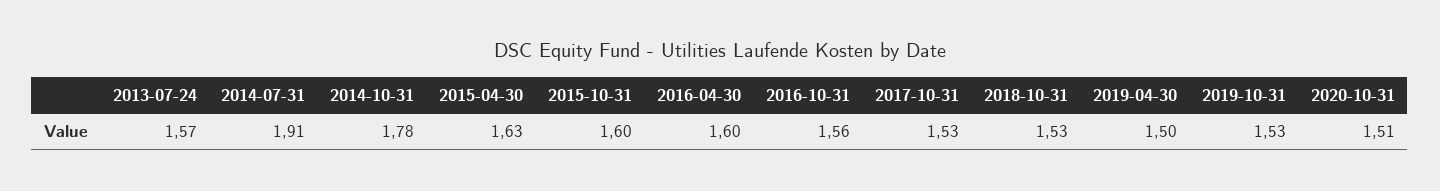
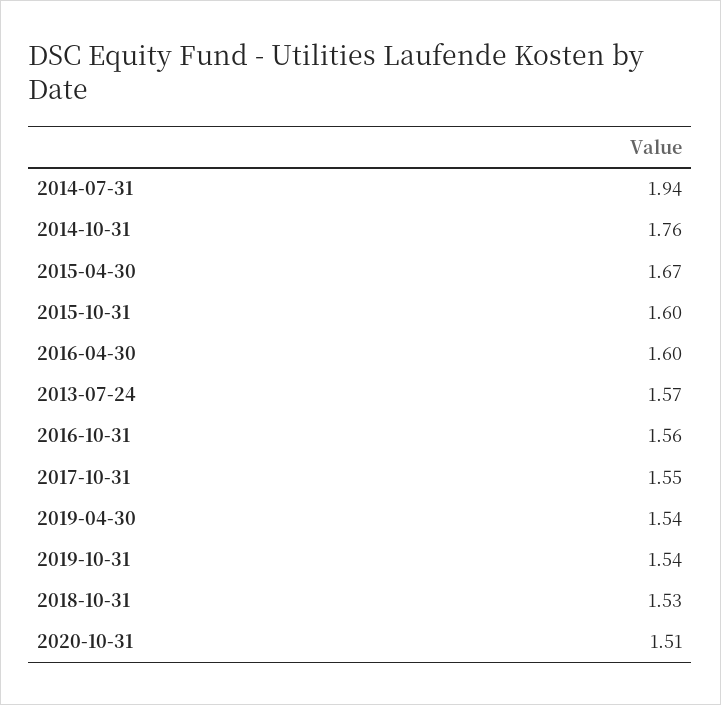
  {
    "2013-07-24": 1.57,
-   "2014-07-31": 1.91,
+   "2014-07-31": 1.94,
-   "2014-10-31": 1.78,
+   "2014-10-31": 1.76,
-   "2015-04-30": 1.63,
+   "2015-04-30": 1.67,
    "2015-10-31": 1.6,
    "2016-04-30": 1.6,
    "2016-10-31": 1.56,
-   "2017-10-31": 1.53,
+   "2017-10-31": 1.55,
    "2018-10-31": 1.53,
-   "2019-04-30": 1.5,
+   "2019-04-30": 1.54,
-   "2019-10-31": 1.53,
+   "2019-10-31": 1.54,
    "2020-10-31": 1.51
  }

